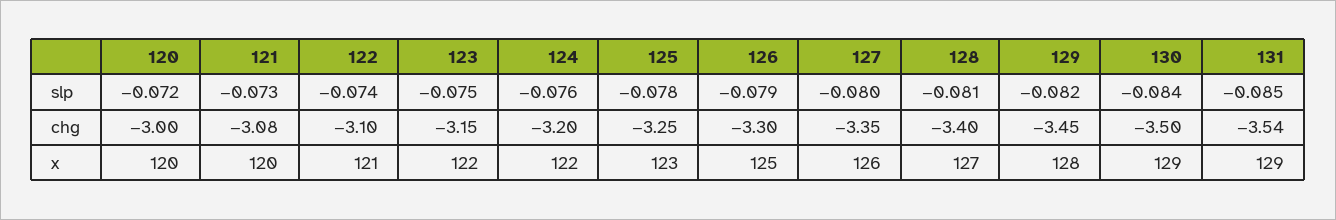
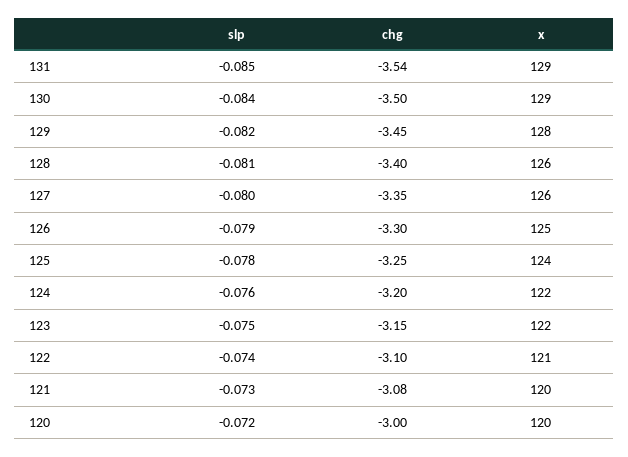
  {
    "120": {
      "slp": -0.072,
      "chg": -3,
      "x": 120
    },
    "121": {
      "slp": -0.073,
      "chg": -3.08,
      "x": 120
    },
    "122": {
      "slp": -0.074,
      "chg": -3.1,
      "x": 121
    },
    "123": {
      "slp": -0.075,
      "chg": -3.15,
      "x": 122
    },
    "124": {
      "slp": -0.076,
      "chg": -3.2,
      "x": 122
    },
    "125": {
      "slp": -0.078,
      "chg": -3.25,
-     "x": 123
+     "x": 124
    },
    "126": {
      "slp": -0.079,
      "chg": -3.3,
      "x": 125
    },
    "127": {
      "slp": -0.08,
      "chg": -3.35,
      "x": 126
    },
    "128": {
      "slp": -0.081,
      "chg": -3.4,
-     "x": 127
+     "x": 126
    },
    "129": {
      "slp": -0.082,
      "chg": -3.45,
      "x": 128
    },
    "130": {
      "slp": -0.084,
      "chg": -3.5,
      "x": 129
    },
    "131": {
      "slp": -0.085,
      "chg": -3.54,
      "x": 129
    }
  }

